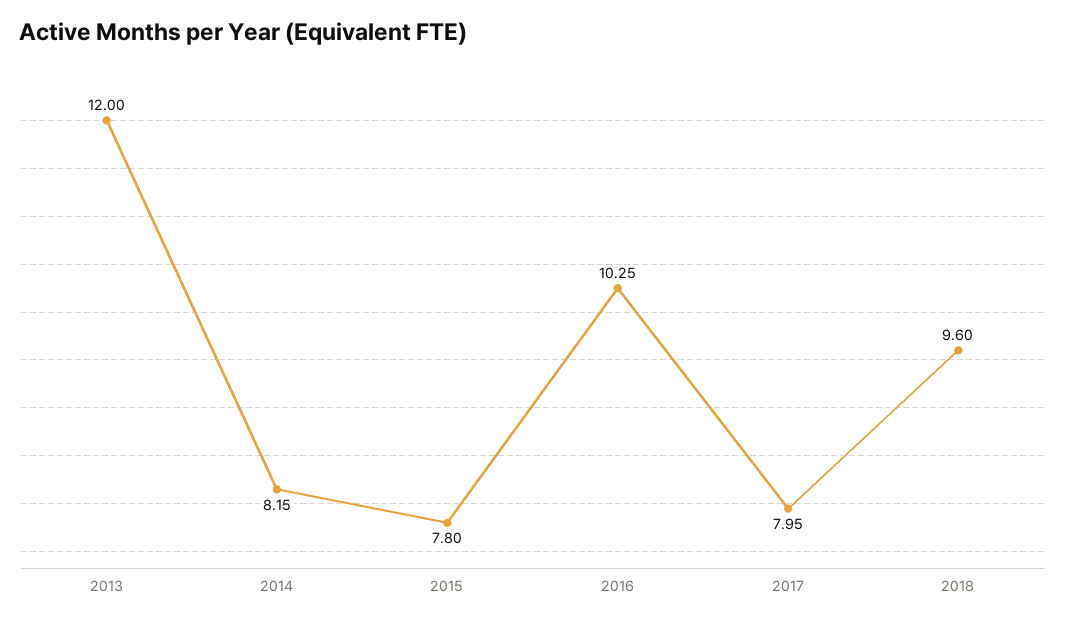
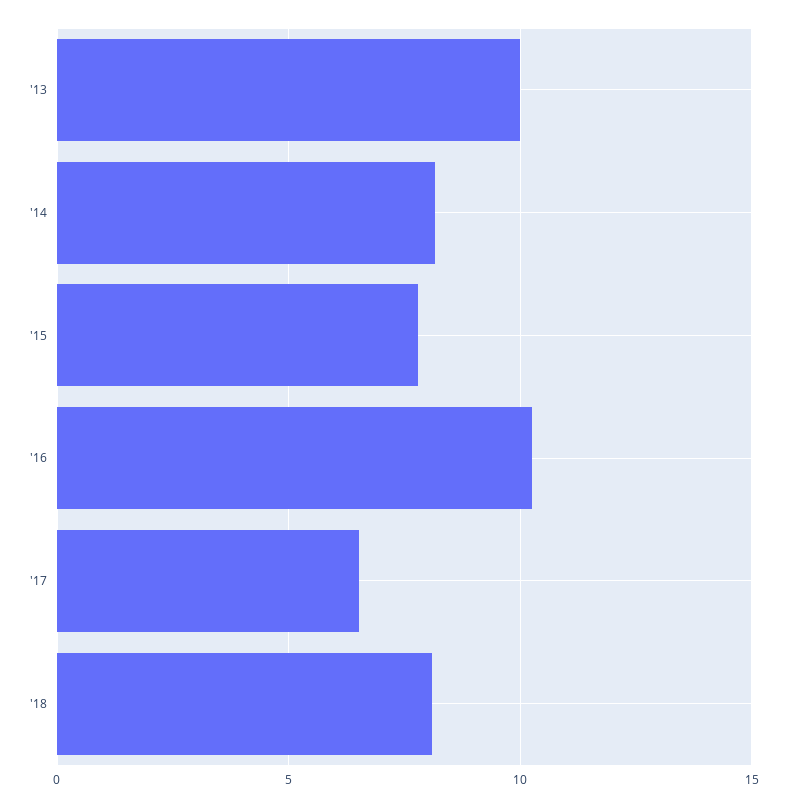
  {
-   "2013": 12,
+   "2013": 10,
    "2014": 8.15,
    "2015": 7.8,
    "2016": 10.25,
-   "2017": 7.95,
+   "2017": 6.5,
-   "2018": 9.6
+   "2018": 8
  }

